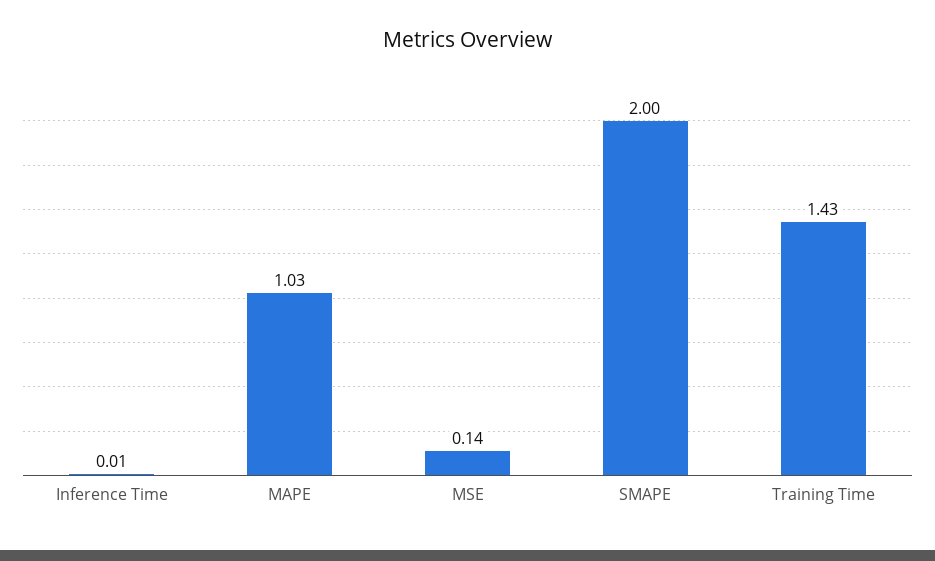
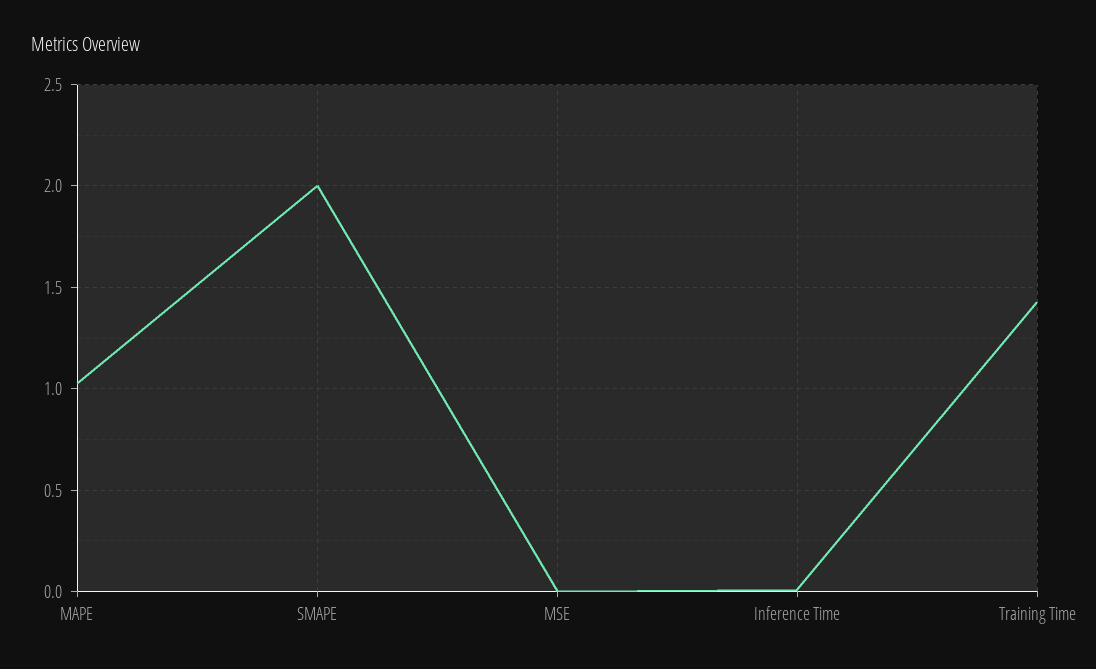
  {
    "Inference Time": 0.01,
    "MAPE": 1.03,
-   "MSE": 0.14,
+   "MSE": 0,
    "SMAPE": 2,
    "Training Time": 1.43
  }

